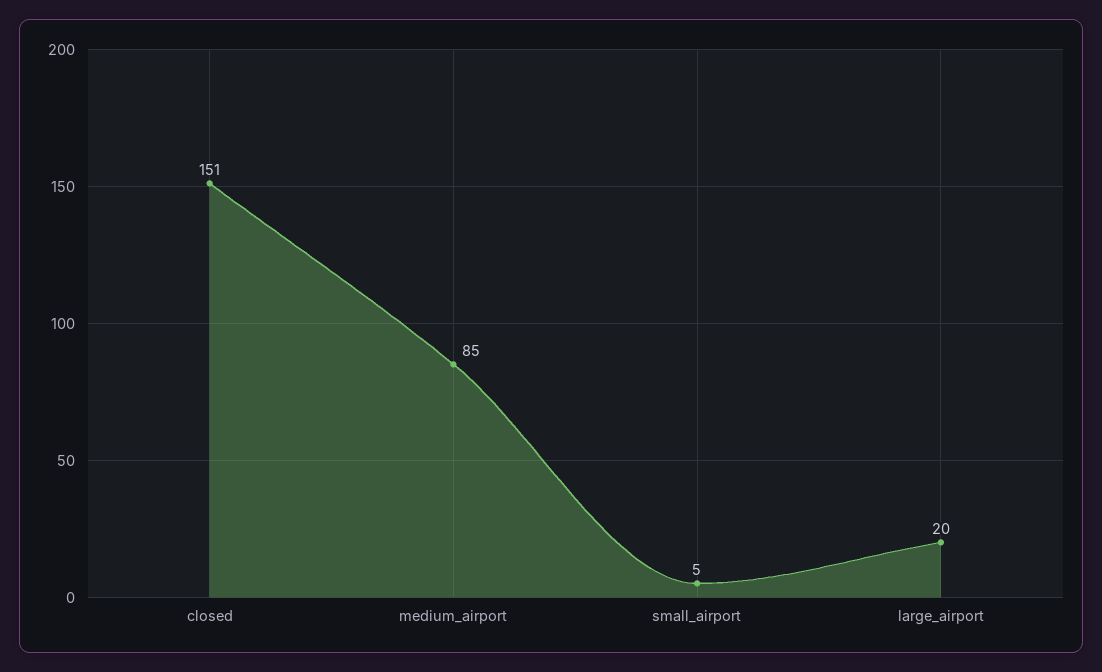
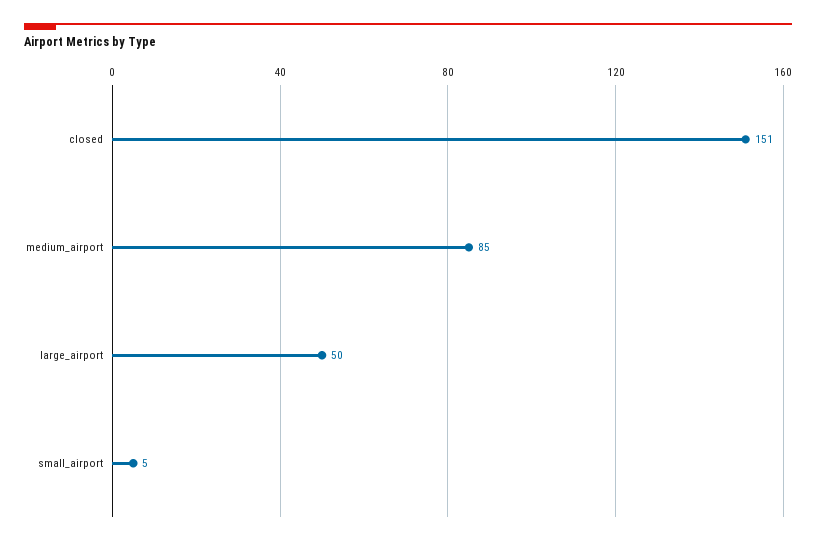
  {
    "closed": 151,
    "medium_airport": 85,
    "small_airport": 5,
-   "large_airport": 20
+   "large_airport": 50
  }

